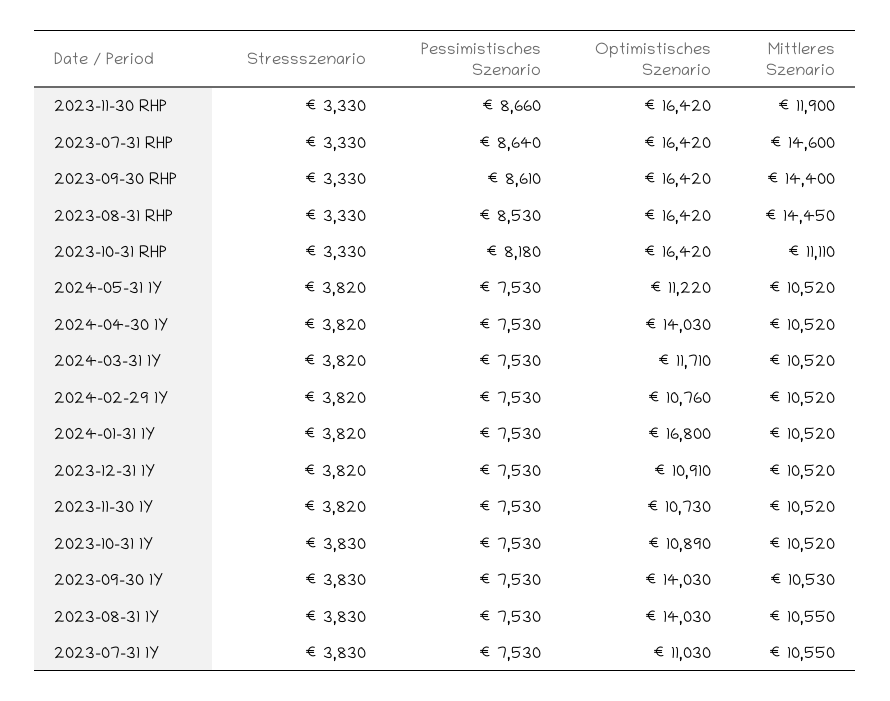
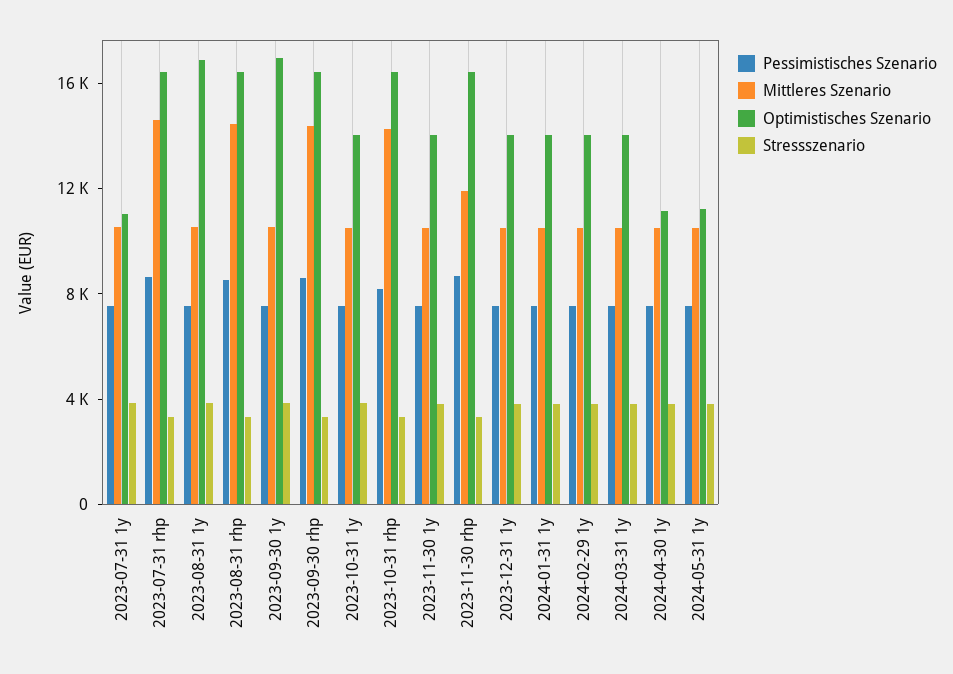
  {
    "Stressszenario": {
      "2023-11-30 RHP": 3330,
      "2023-07-31 RHP": 3330,
      "2023-09-30 RHP": 3330,
      "2023-08-31 RHP": 3330,
      "2023-10-31 RHP": 3330,
      "2024-05-31 1Y": 3820,
      "2024-04-30 1Y": 3820,
      "2024-03-31 1Y": 3820,
      "2024-02-29 1Y": 3820,
      "2024-01-31 1Y": 3820,
      "2023-12-31 1Y": 3820,
      "2023-11-30 1Y": 3820,
      "2023-10-31 1Y": 3830,
      "2023-09-30 1Y": 3830,
      "2023-08-31 1Y": 3830,
      "2023-07-31 1Y": 3830
    },
    "Pessimistisches Szenario": {
      "2023-11-30 RHP": 8660,
      "2023-07-31 RHP": 8640,
      "2023-09-30 RHP": 8610,
      "2023-08-31 RHP": 8530,
      "2023-10-31 RHP": 8180,
      "2024-05-31 1Y": 7530,
      "2024-04-30 1Y": 7530,
      "2024-03-31 1Y": 7530,
      "2024-02-29 1Y": 7530,
      "2024-01-31 1Y": 7530,
      "2023-12-31 1Y": 7530,
      "2023-11-30 1Y": 7530,
      "2023-10-31 1Y": 7530,
      "2023-09-30 1Y": 7530,
      "2023-08-31 1Y": 7530,
      "2023-07-31 1Y": 7530
    },
    "Optimistisches Szenario": {
      "2023-11-30 RHP": 16420,
      "2023-07-31 RHP": 16420,
      "2023-09-30 RHP": 16420,
      "2023-08-31 RHP": 16420,
      "2023-10-31 RHP": 16420,
      "2024-05-31 1Y": 11220,
-     "2024-04-30 1Y": 14030,
+     "2024-04-30 1Y": 11000,
-     "2024-03-31 1Y": 11710,
+     "2024-03-31 1Y": 14000,
-     "2024-02-29 1Y": 10760,
+     "2024-02-29 1Y": 14000,
-     "2024-01-31 1Y": 16800,
+     "2024-01-31 1Y": 14000,
-     "2023-12-31 1Y": 10910,
+     "2023-12-31 1Y": 14000,
-     "2023-11-30 1Y": 10730,
+     "2023-11-30 1Y": 14000,
-     "2023-10-31 1Y": 10890,
+     "2023-10-31 1Y": 14000,
-     "2023-09-30 1Y": 14030,
+     "2023-09-30 1Y": 17000,
-     "2023-08-31 1Y": 14030,
+     "2023-08-31 1Y": 17000,
      "2023-07-31 1Y": 11030
    },
    "Mittleres Szenario": {
      "2023-11-30 RHP": 11900,
      "2023-07-31 RHP": 14600,
      "2023-09-30 RHP": 14400,
      "2023-08-31 RHP": 14450,
-     "2023-10-31 RHP": 11110,
+     "2023-10-31 RHP": 14000,
      "2024-05-31 1Y": 10520,
      "2024-04-30 1Y": 10520,
      "2024-03-31 1Y": 10520,
      "2024-02-29 1Y": 10520,
      "2024-01-31 1Y": 10520,
      "2023-12-31 1Y": 10520,
      "2023-11-30 1Y": 10520,
      "2023-10-31 1Y": 10520,
      "2023-09-30 1Y": 10530,
      "2023-08-31 1Y": 10550,
      "2023-07-31 1Y": 10550
    }
  }

